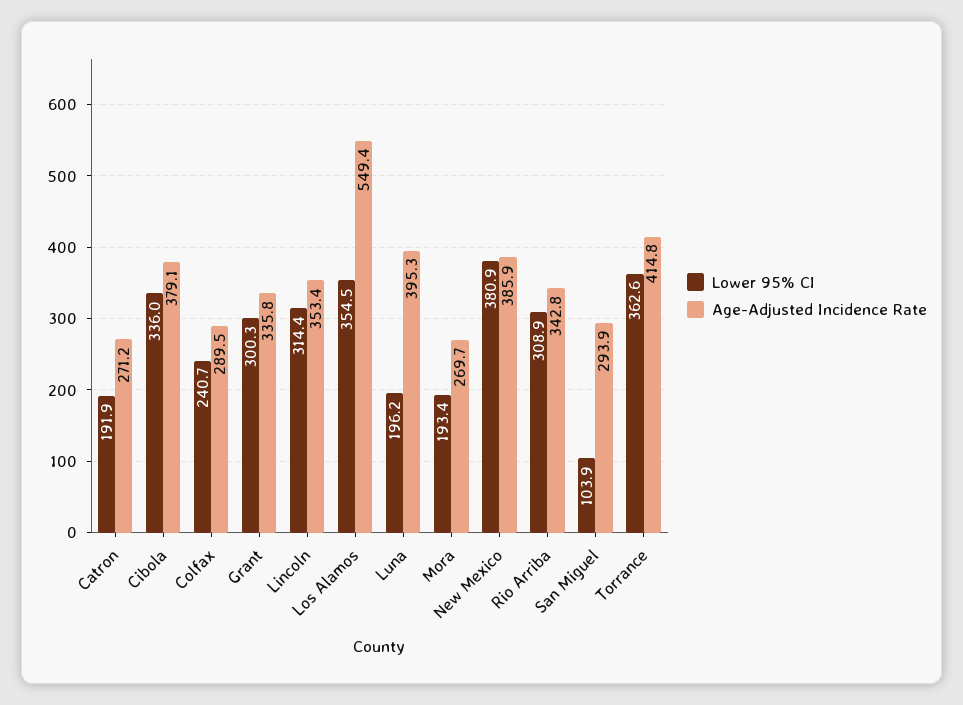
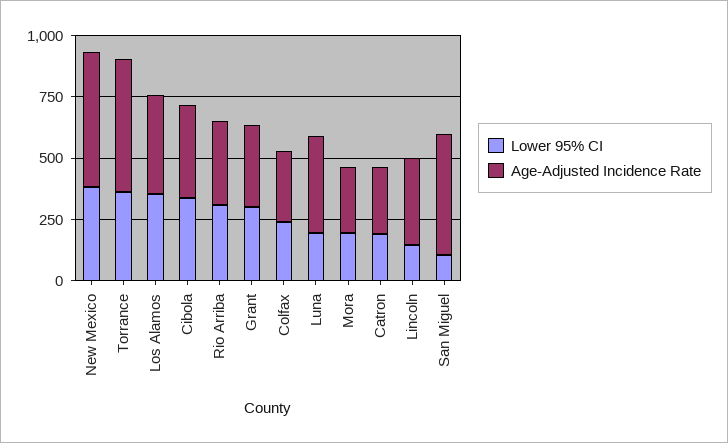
  {
    "Lower 95% CI": {
      "Catron": 191.9,
      "Cibola": 336,
      "Colfax": 240.7,
      "Grant": 300.3,
-     "Lincoln": 314.4,
+     "Lincoln": 150,
      "Los Alamos": 354.5,
      "Luna": 196.2,
      "Mora": 193.4,
      "New Mexico": 380.9,
      "Rio Arriba": 308.9,
      "San Miguel": 103.9,
      "Torrance": 362.6
    },
    "Age-Adjusted Incidence Rate": {
      "Catron": 271.2,
      "Cibola": 379.1,
      "Colfax": 289.5,
      "Grant": 335.8,
      "Lincoln": 353.4,
-     "Los Alamos": 549.4,
+     "Los Alamos": 400,
      "Luna": 395.3,
      "Mora": 269.7,
-     "New Mexico": 385.9,
+     "New Mexico": 550,
      "Rio Arriba": 342.8,
-     "San Miguel": 293.9,
+     "San Miguel": 500,
-     "Torrance": 414.8
+     "Torrance": 550
    }
  }

